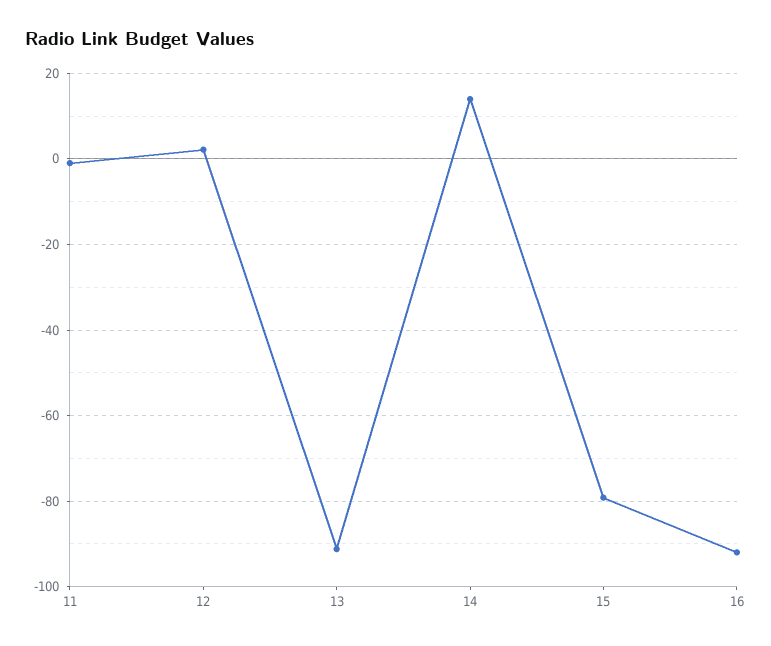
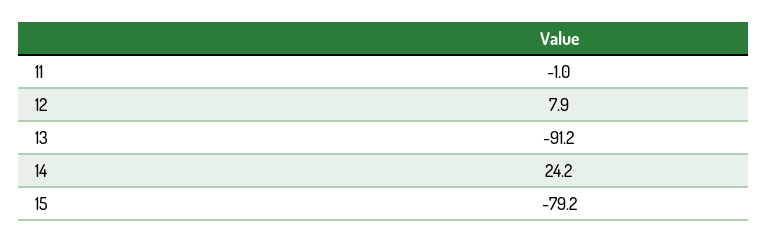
  {
    "11": -1,
-   "12": 2,
+   "12": 7.9,
    "13": -91.2,
-   "14": 14,
+   "14": 24.2,
-   "15": -79.2,
+   "15": -79.2
-   "16": -92
  }

